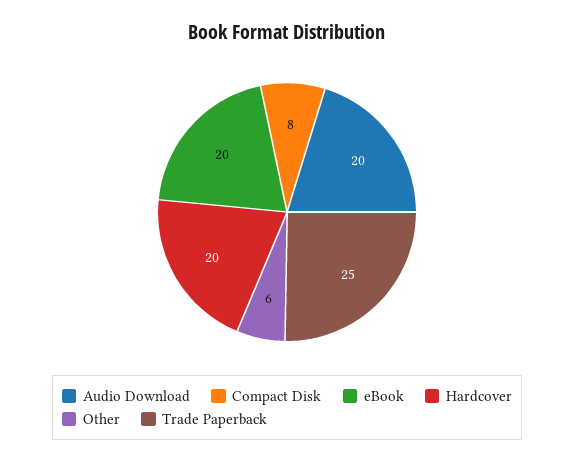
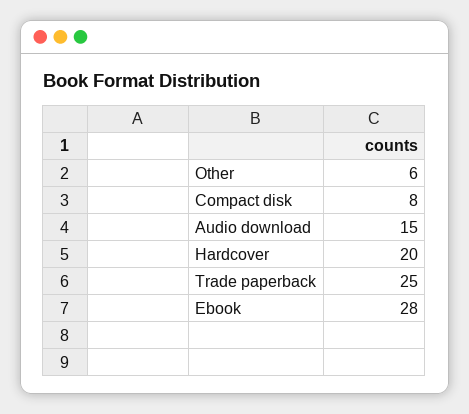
  {
-   "Audio Download": 20,
+   "Audio Download": 15,
    "Compact Disk": 8,
-   "eBook": 20,
+   "eBook": 28,
    "Hardcover": 20,
    "Other": 6,
    "Trade Paperback": 25
  }

